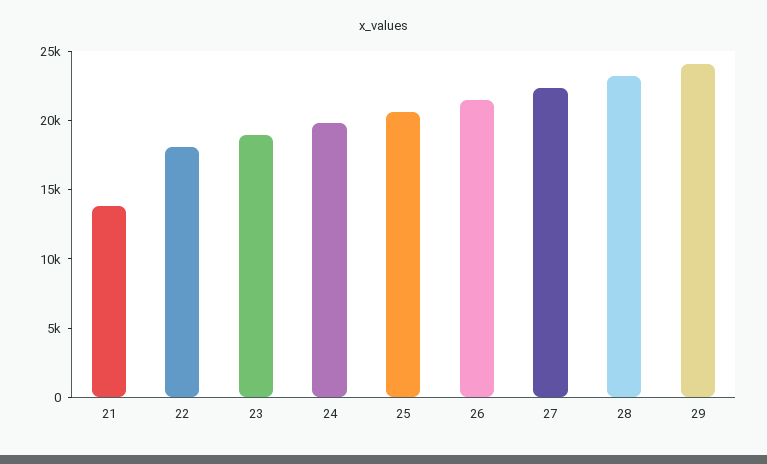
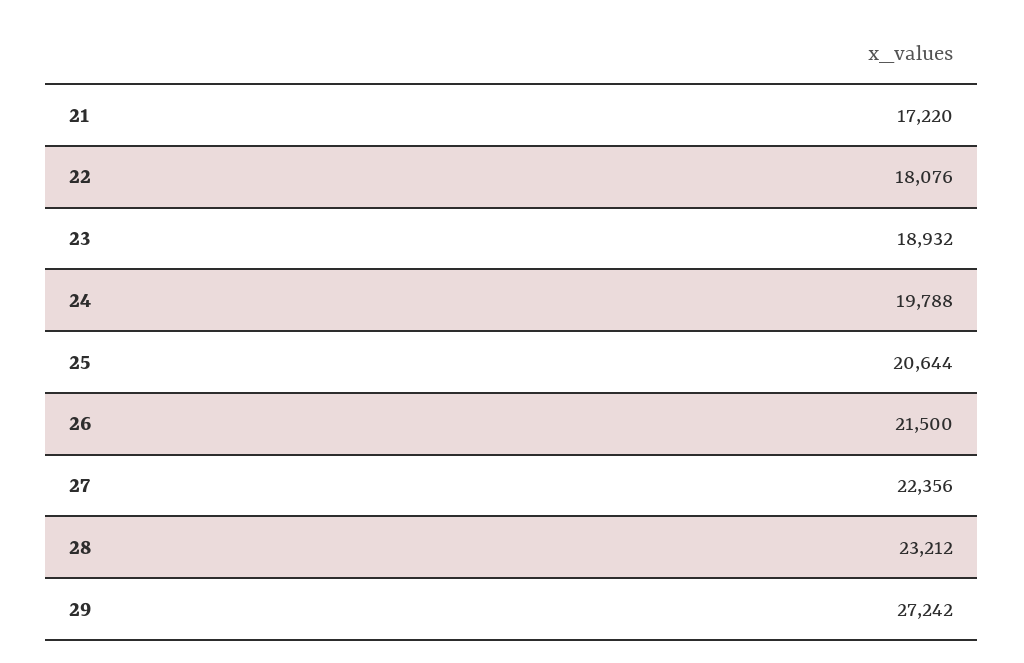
  {
-   "21": 14000,
+   "21": 17220,
    "22": 18076,
    "23": 18932,
    "24": 19788,
    "25": 20644,
    "26": 21500,
    "27": 22356,
    "28": 23212,
-   "29": 24000
+   "29": 27242
  }

